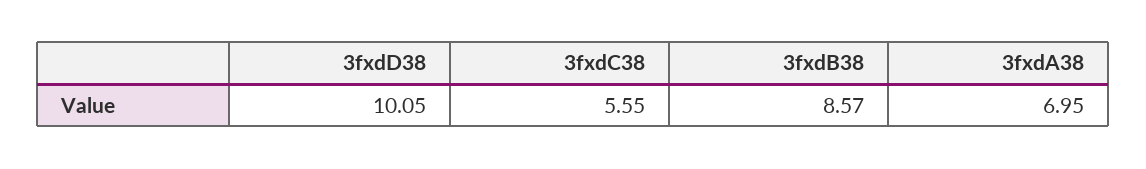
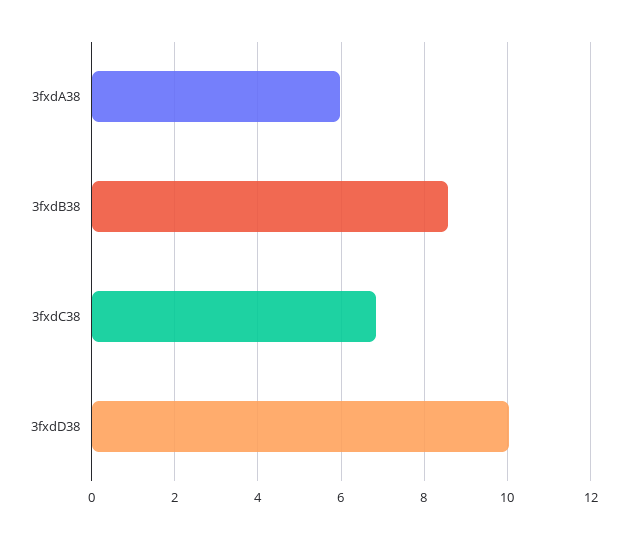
  {
    "3fxdD38": 10.05,
-   "3fxdC38": 5.55,
+   "3fxdC38": 6.8,
    "3fxdB38": 8.57,
-   "3fxdA38": 6.95
+   "3fxdA38": 6
  }

